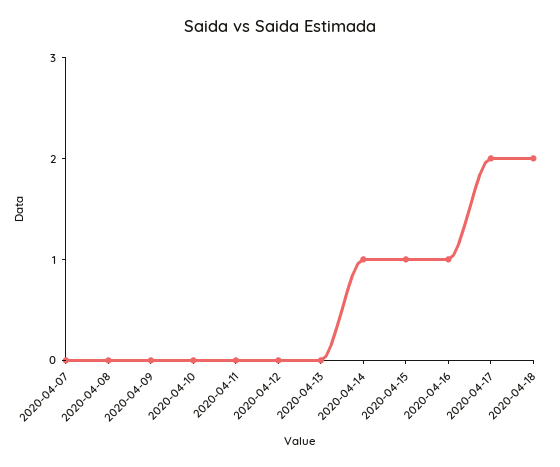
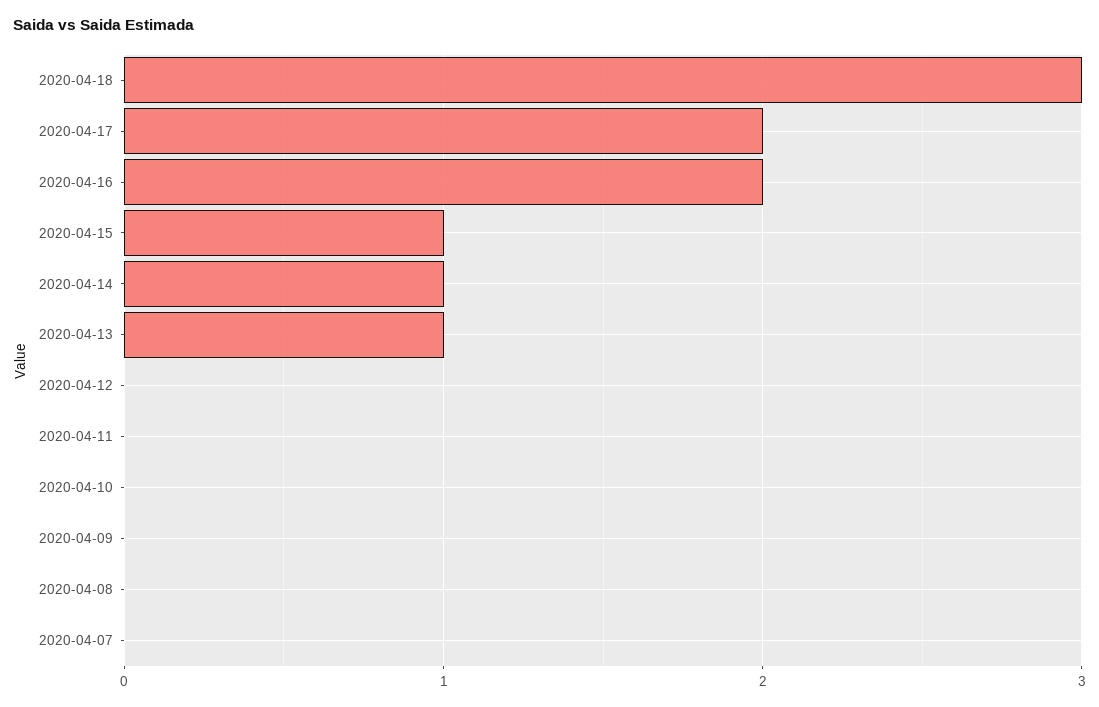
  {
    "2020-04-07": 0,
    "2020-04-08": 0,
    "2020-04-09": 0,
    "2020-04-10": 0,
    "2020-04-11": 0,
    "2020-04-12": 0,
-   "2020-04-13": 0,
+   "2020-04-13": 1,
    "2020-04-14": 1,
    "2020-04-15": 1,
-   "2020-04-16": 1,
+   "2020-04-16": 2,
    "2020-04-17": 2,
-   "2020-04-18": 2
+   "2020-04-18": 3
  }

